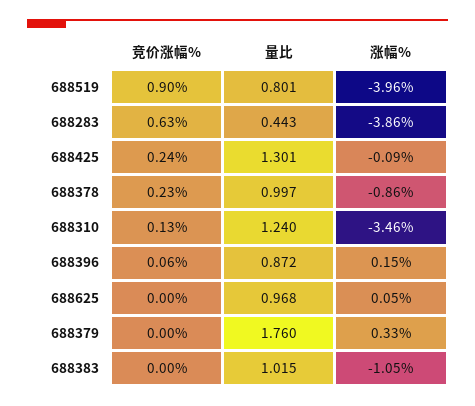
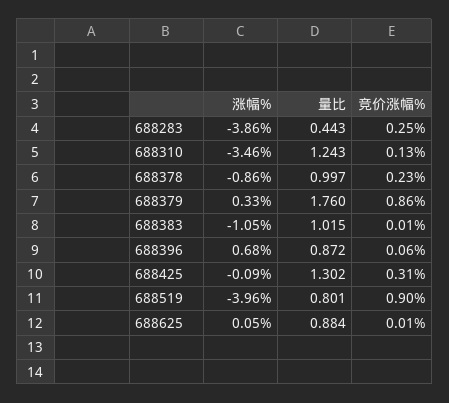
  {
    "竞价涨幅%": {
      "688519": 0.9,
-     "688283": 0.63,
+     "688283": 0.25,
-     "688425": 0.24,
+     "688425": 0.31,
      "688378": 0.23,
      "688310": 0.13,
      "688396": 0.06,
-     "688625": 0,
+     "688625": 0.01,
-     "688379": 0,
+     "688379": 0.86,
-     "688383": 0
+     "688383": 0.01
    },
    "量比": {
      "688519": 0.801,
      "688283": 0.443,
-     "688425": 1.301,
+     "688425": 1.302,
      "688378": 0.997,
-     "688310": 1.24,
+     "688310": 1.243,
      "688396": 0.872,
-     "688625": 0.968,
+     "688625": 0.884,
      "688379": 1.76,
      "688383": 1.015
    },
    "涨幅%": {
      "688519": -3.96,
      "688283": -3.86,
      "688425": -0.09,
      "688378": -0.86,
      "688310": -3.46,
-     "688396": 0.15,
+     "688396": 0.68,
      "688625": 0.05,
      "688379": 0.33,
      "688383": -1.05
    }
  }

